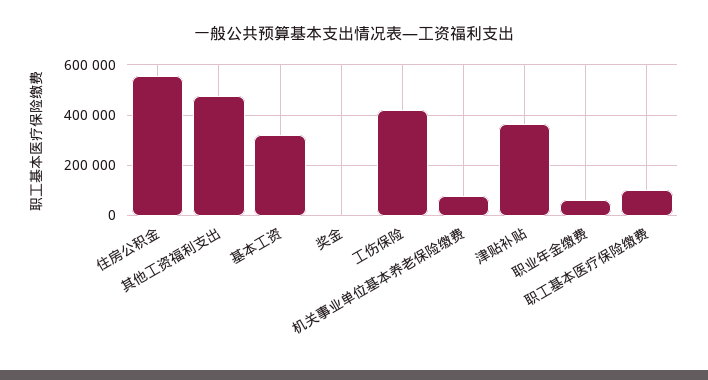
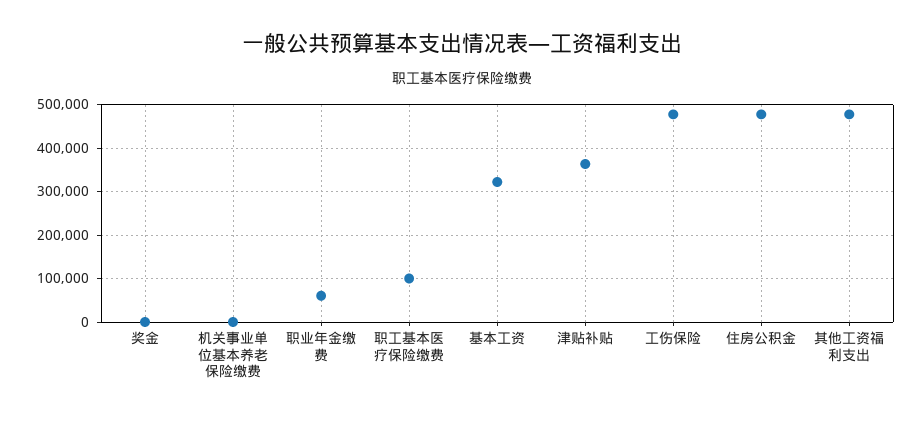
  {
-   "住房公积金": 550000,
+   "住房公积金": 480000,
    "其他工资福利支出": 480000,
    "基本工资": 320000,
    "奖金": 0,
-   "工伤保险": 425000,
+   "工伤保险": 480000,
-   "机关事业单位基本养老保险缴费": 75000,
+   "机关事业单位基本养老保险缴费": 0,
    "津贴补贴": 360000,
    "职业年金缴费": 60000,
    "职工基本医疗保险缴费": 100000
  }

